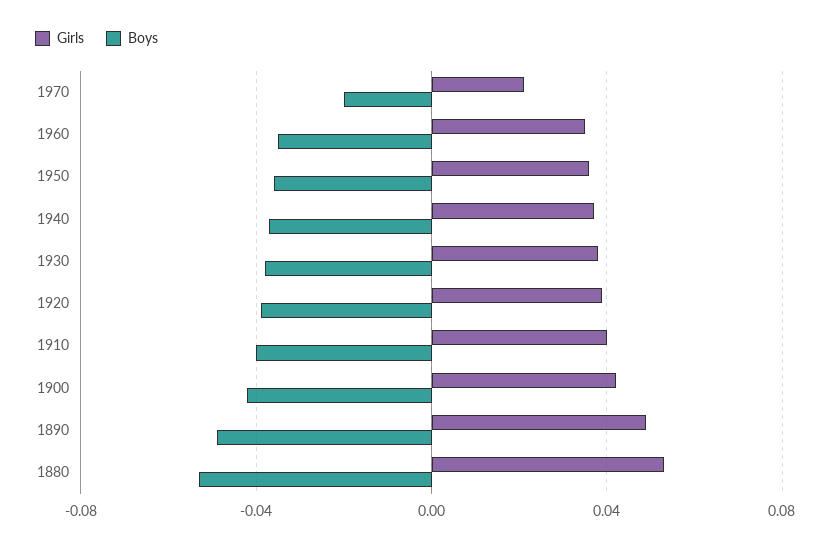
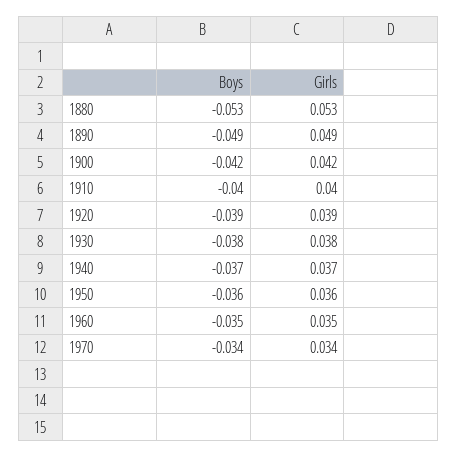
  {
    "Girls": {
-     "1970": 0.02,
+     "1970": 0.034,
      "1960": 0.035,
      "1950": 0.036,
      "1940": 0.037,
      "1930": 0.038,
      "1920": 0.039,
      "1910": 0.04,
      "1900": 0.042,
      "1890": 0.049,
      "1880": 0.053
    },
    "Boys": {
-     "1970": -0.02,
+     "1970": -0.034,
      "1960": -0.035,
      "1950": -0.036,
      "1940": -0.037,
      "1930": -0.038,
      "1920": -0.039,
      "1910": -0.04,
      "1900": -0.042,
      "1890": -0.049,
      "1880": -0.053
    }
  }

